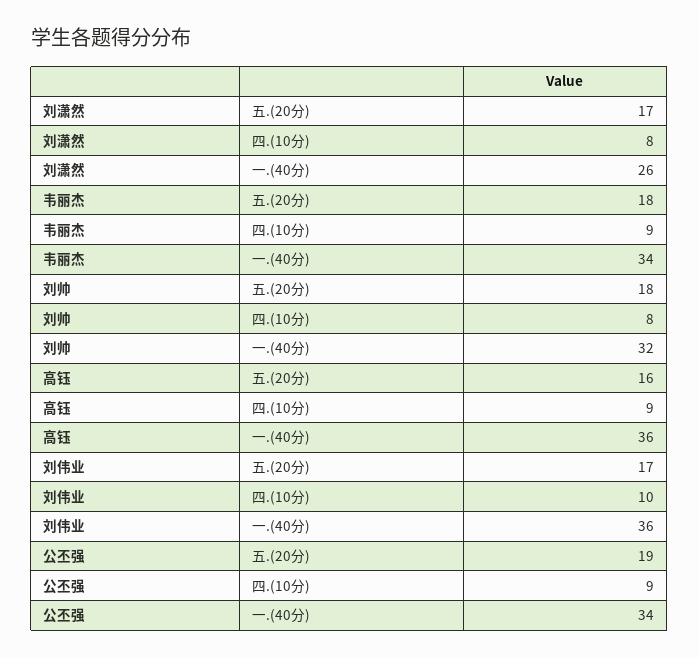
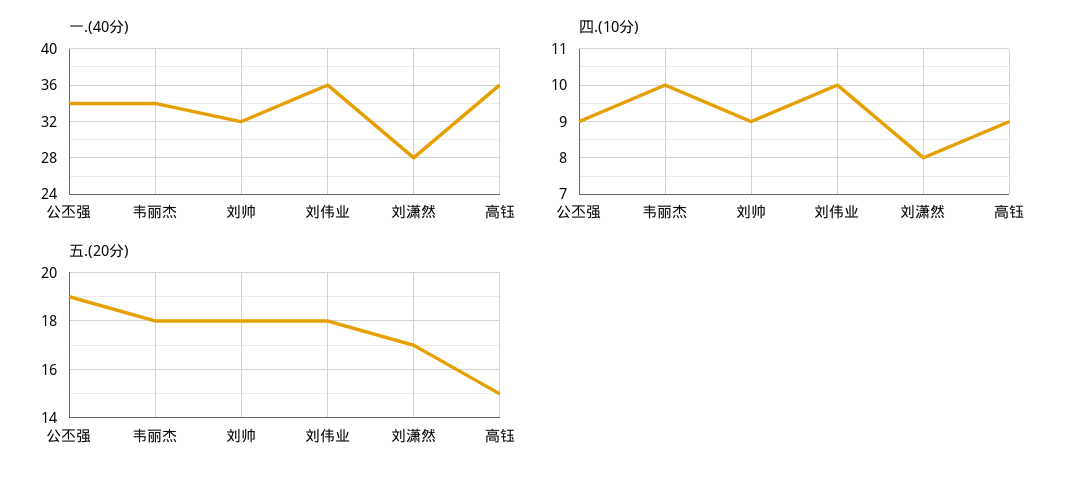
  {
    "五.(20分)": {
      "刘潇然": 17,
      "韦丽杰": 18,
      "刘帅": 18,
-     "高钰": 16,
+     "高钰": 15,
-     "刘伟业": 17,
+     "刘伟业": 18,
      "公丕强": 19
    },
    "四.(10分)": {
      "刘潇然": 8,
-     "韦丽杰": 9,
+     "韦丽杰": 10,
-     "刘帅": 8,
+     "刘帅": 9,
      "高钰": 9,
      "刘伟业": 10,
      "公丕强": 9
    },
    "一.(40分)": {
-     "刘潇然": 26,
+     "刘潇然": 28,
      "韦丽杰": 34,
      "刘帅": 32,
      "高钰": 36,
      "刘伟业": 36,
      "公丕强": 34
    }
  }

